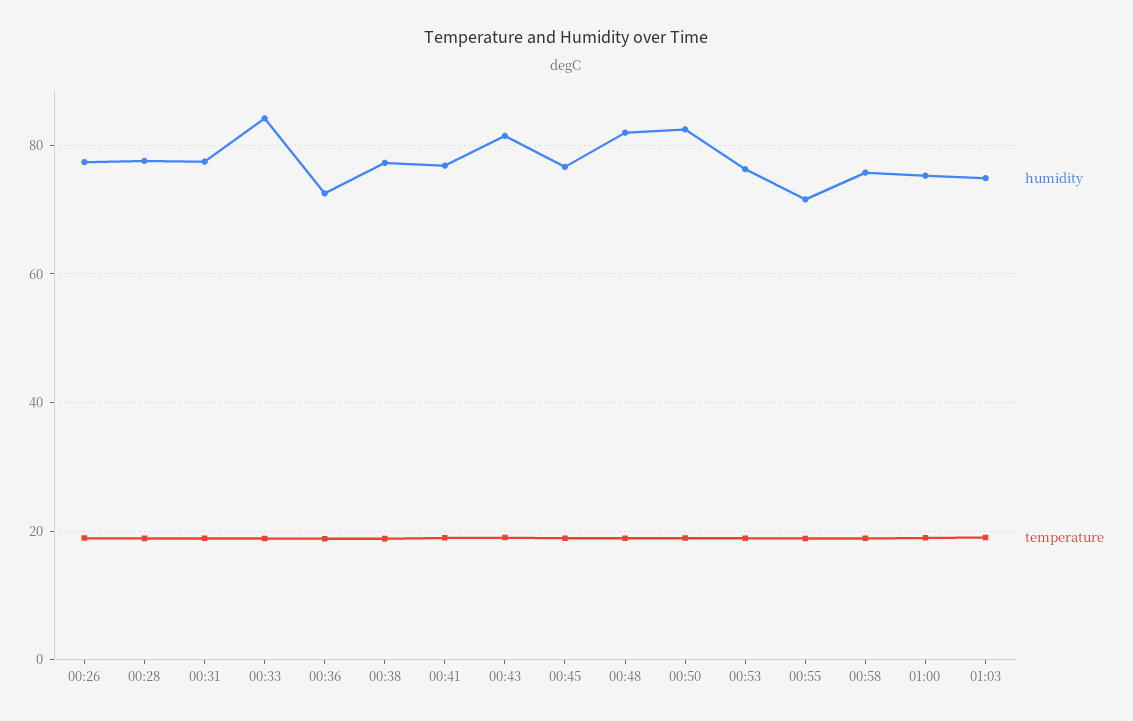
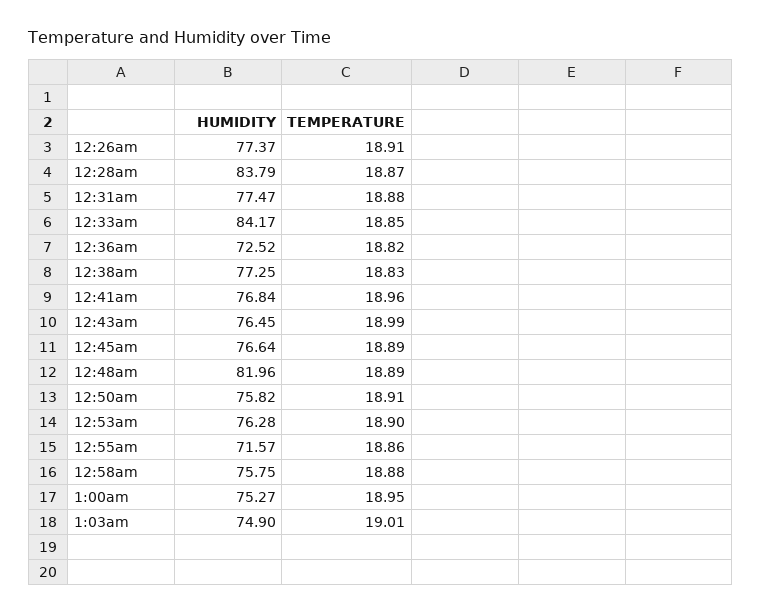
  {
    "humidity": {
      "00:26": 77.37,
-     "00:28": 78,
+     "00:28": 83.79,
      "00:31": 77.47,
      "00:33": 84.17,
      "00:36": 72.52,
      "00:38": 77.25,
      "00:41": 76.84,
-     "00:43": 82,
+     "00:43": 76.45,
      "00:45": 76.64,
      "00:48": 81.96,
-     "00:50": 82,
+     "00:50": 75.82,
      "00:53": 76.28,
      "00:55": 71.57,
      "00:58": 75.75,
      "01:00": 75.27,
      "01:03": 74.9
    },
    "temperature": {
      "00:26": 18.91,
      "00:28": 18.87,
      "00:31": 18.88,
      "00:33": 18.85,
      "00:36": 18.82,
      "00:38": 18.83,
      "00:41": 18.96,
      "00:43": 18.99,
      "00:45": 18.89,
      "00:48": 18.89,
      "00:50": 18.91,
      "00:53": 18.9,
      "00:55": 18.86,
      "00:58": 18.88,
      "01:00": 18.95,
      "01:03": 19.01
    }
  }

